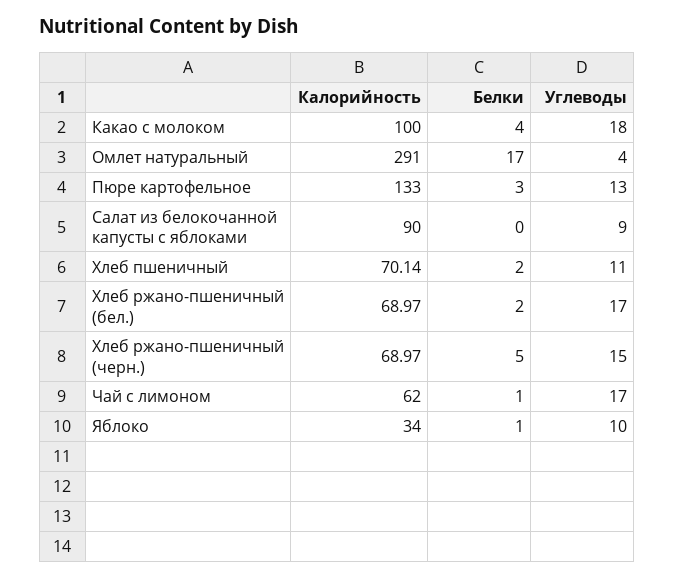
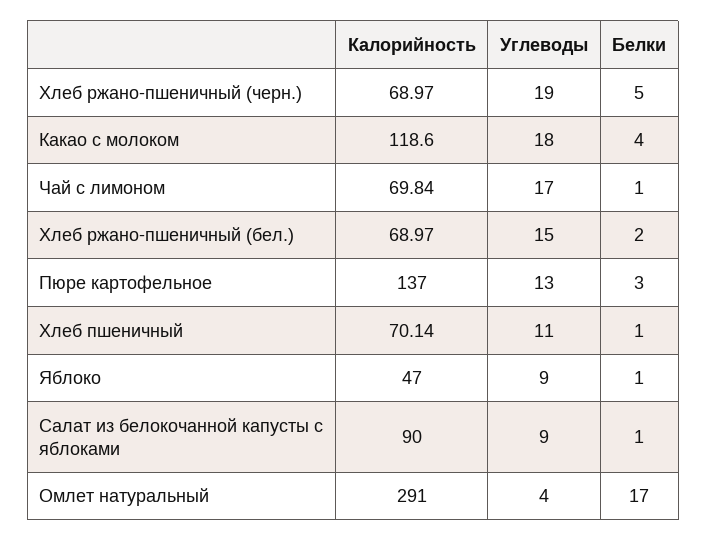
  {
    "Калорийность": {
-     "Какао с молоком": 100,
+     "Какао с молоком": 118.6,
      "Омлет натуральный": 291,
-     "Пюре картофельное": 133,
+     "Пюре картофельное": 137,
      "Салат из белокочанной капусты с яблоками": 90,
      "Хлеб пшеничный": 70.14,
      "Хлеб ржано-пшеничный (бел.)": 68.97,
      "Хлеб ржано-пшеничный (черн.)": 68.97,
-     "Чай с лимоном": 62,
+     "Чай с лимоном": 69.84,
-     "Яблоко": 34
+     "Яблоко": 47
    },
    "Белки": {
      "Какао с молоком": 4,
      "Омлет натуральный": 17,
      "Пюре картофельное": 3,
-     "Салат из белокочанной капусты с яблоками": 0,
+     "Салат из белокочанной капусты с яблоками": 1,
-     "Хлеб пшеничный": 2,
+     "Хлеб пшеничный": 1,
      "Хлеб ржано-пшеничный (бел.)": 2,
      "Хлеб ржано-пшеничный (черн.)": 5,
      "Чай с лимоном": 1,
      "Яблоко": 1
    },
    "Углеводы": {
      "Какао с молоком": 18,
      "Омлет натуральный": 4,
      "Пюре картофельное": 13,
      "Салат из белокочанной капусты с яблоками": 9,
      "Хлеб пшеничный": 11,
-     "Хлеб ржано-пшеничный (бел.)": 17,
+     "Хлеб ржано-пшеничный (бел.)": 15,
-     "Хлеб ржано-пшеничный (черн.)": 15,
+     "Хлеб ржано-пшеничный (черн.)": 19,
      "Чай с лимоном": 17,
-     "Яблоко": 10
+     "Яблоко": 9
    }
  }

